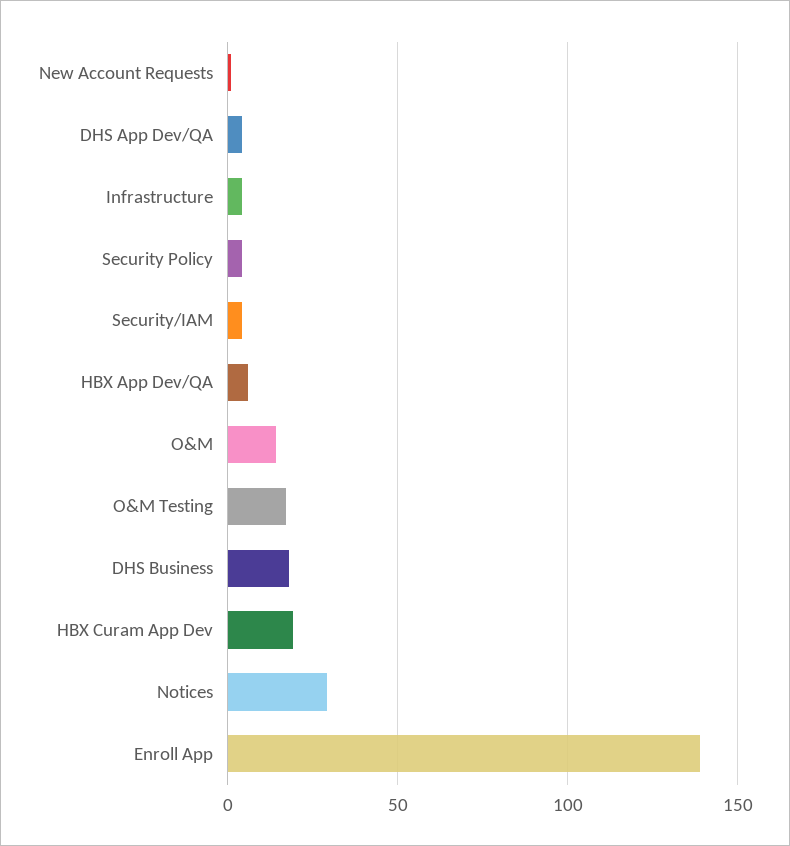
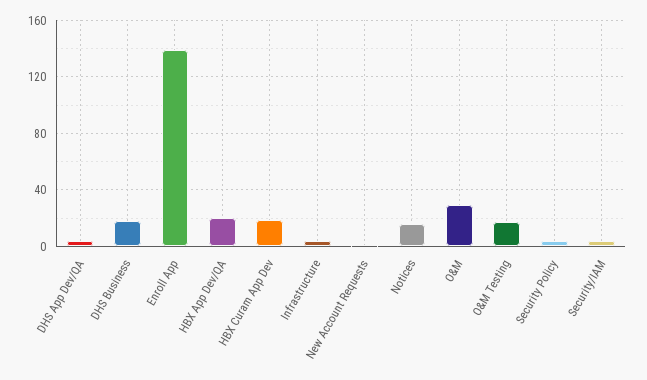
  {
    "New Account Requests": 0,
    "DHS App Dev/QA": 5,
    "Infrastructure": 5,
    "Security Policy": 5,
    "Security/IAM": 5,
-   "HBX App Dev/QA": 5,
+   "HBX App Dev/QA": 20,
-   "O&M": 15,
+   "O&M": 30,
    "O&M Testing": 15,
    "DHS Business": 20,
    "HBX Curam App Dev": 20,
-   "Notices": 30,
+   "Notices": 15,
    "Enroll App": 140
  }

